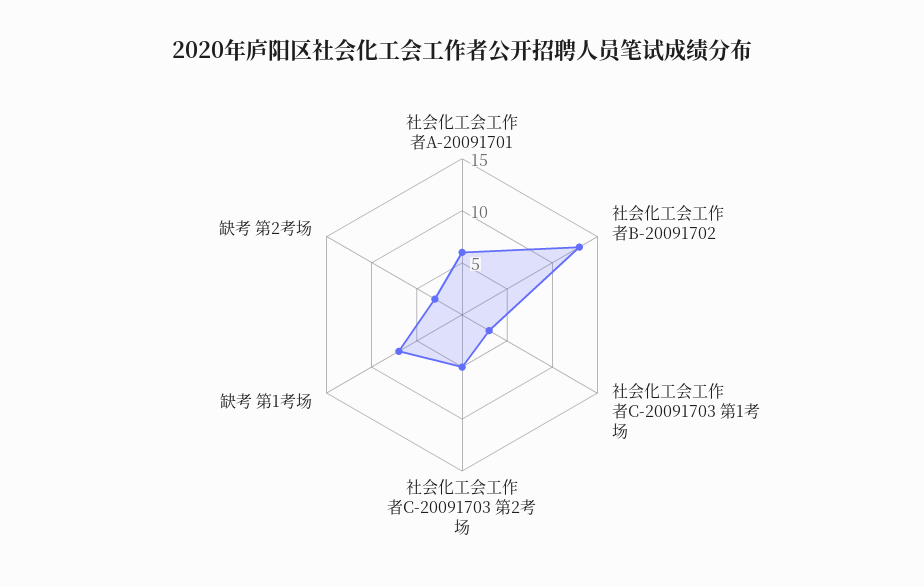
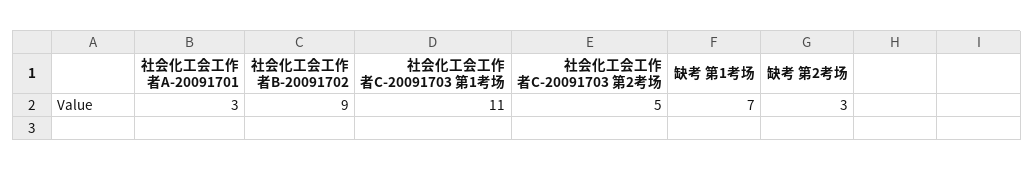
  {
-   "社会化工会工作者A-20091701": 6,
+   "社会化工会工作者A-20091701": 3,
-   "社会化工会工作者B-20091702": 13,
+   "社会化工会工作者B-20091702": 9,
-   "社会化工会工作者C-20091703 第1考场": 3,
+   "社会化工会工作者C-20091703 第1考场": 11,
    "社会化工会工作者C-20091703 第2考场": 5,
    "缺考 第1考场": 7,
    "缺考 第2考场": 3
  }

